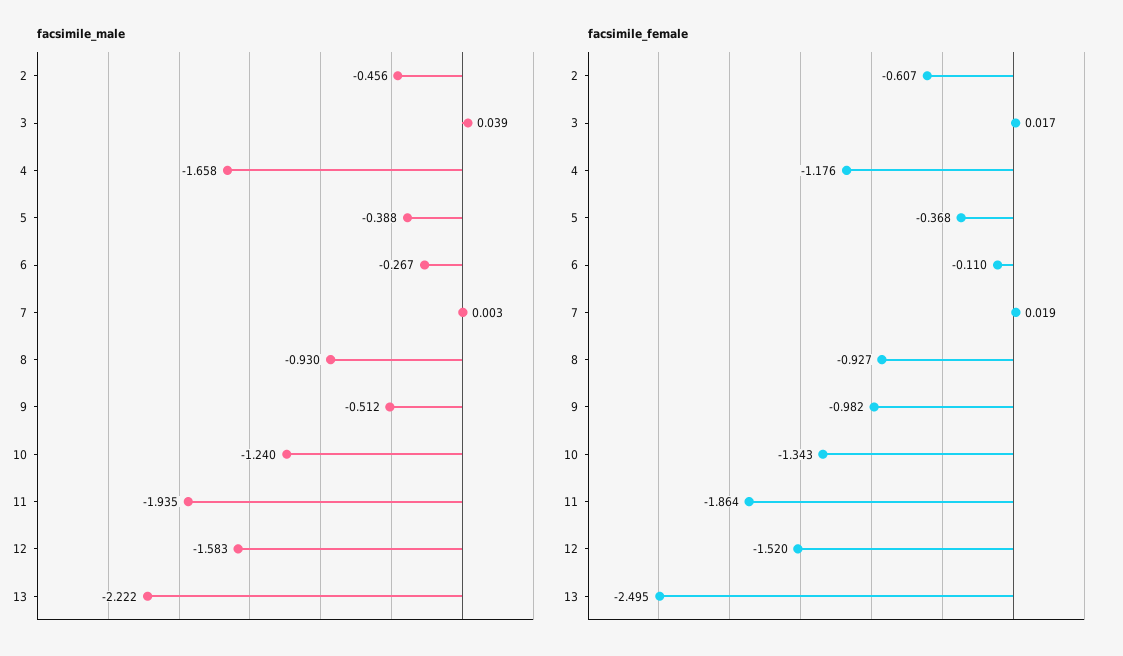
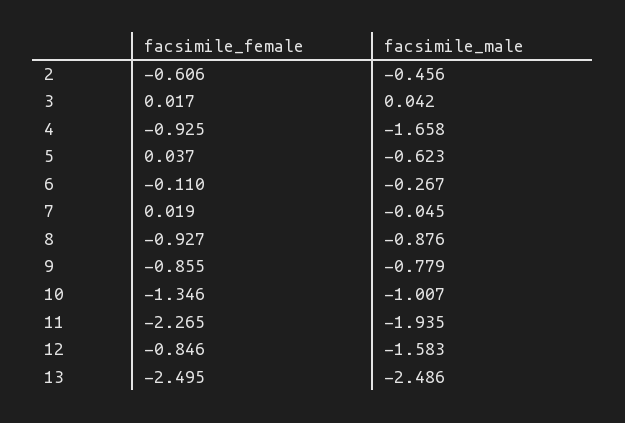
  {
    "facsimile_male": {
      "2": -0.456,
-     "3": 0.039,
+     "3": 0.042,
      "4": -1.658,
-     "5": -0.388,
+     "5": -0.623,
      "6": -0.267,
-     "7": 0.003,
+     "7": -0.045,
-     "8": -0.93,
+     "8": -0.876,
-     "9": -0.512,
+     "9": -0.779,
-     "10": -1.24,
+     "10": -1.007,
      "11": -1.935,
      "12": -1.583,
-     "13": -2.222
+     "13": -2.486
    },
    "facsimile_female": {
-     "2": -0.607,
+     "2": -0.606,
      "3": 0.017,
-     "4": -1.176,
+     "4": -0.925,
-     "5": -0.368,
+     "5": 0.037,
      "6": -0.11,
      "7": 0.019,
      "8": -0.927,
-     "9": -0.982,
+     "9": -0.855,
-     "10": -1.343,
+     "10": -1.346,
-     "11": -1.864,
+     "11": -2.265,
-     "12": -1.52,
+     "12": -0.846,
      "13": -2.495
    }
  }

